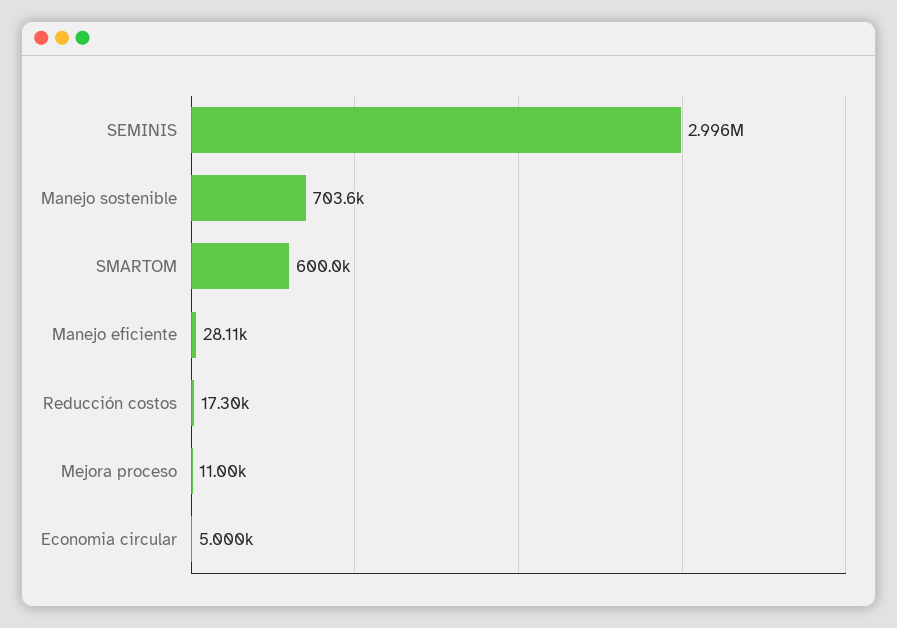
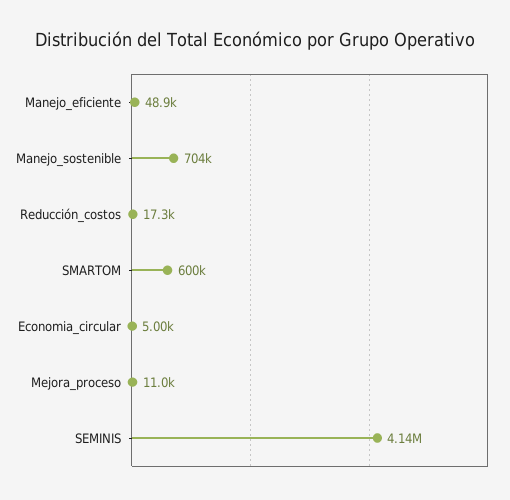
  {
-   "SEMINIS": 2996000,
+   "SEMINIS": 4140000,
    "Manejo sostenible": 703600,
    "SMARTOM": 600000,
-   "Manejo eficiente": 28110,
+   "Manejo eficiente": 48900,
    "Reducción costos": 17300,
    "Mejora proceso": 11000,
    "Economia circular": 5000
  }

